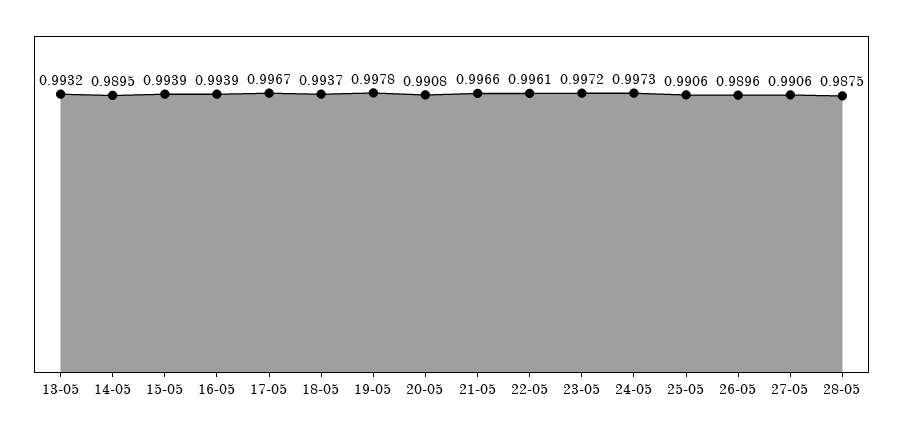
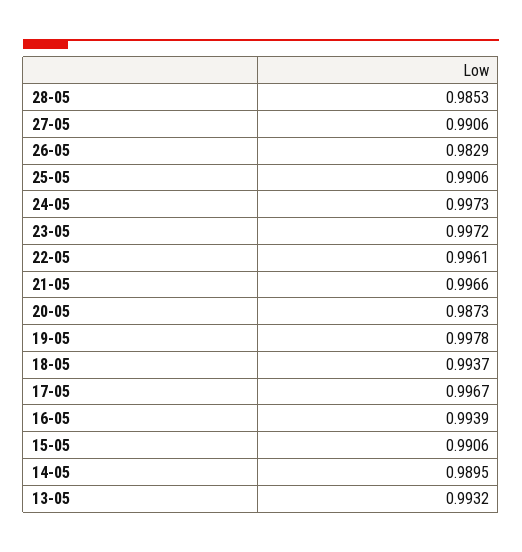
  {
    "13-05": 0.9932,
    "14-05": 0.9895,
-   "15-05": 0.9939,
+   "15-05": 0.9906,
    "16-05": 0.9939,
    "17-05": 0.9967,
    "18-05": 0.9937,
    "19-05": 0.9978,
-   "20-05": 0.9908,
+   "20-05": 0.9873,
    "21-05": 0.9966,
    "22-05": 0.9961,
    "23-05": 0.9972,
    "24-05": 0.9973,
    "25-05": 0.9906,
-   "26-05": 0.9896,
+   "26-05": 0.9829,
    "27-05": 0.9906,
-   "28-05": 0.9875
+   "28-05": 0.9853
  }

